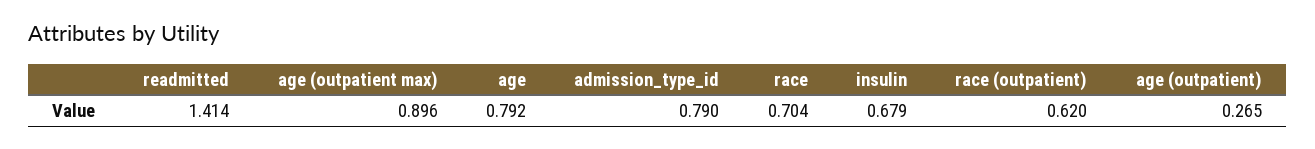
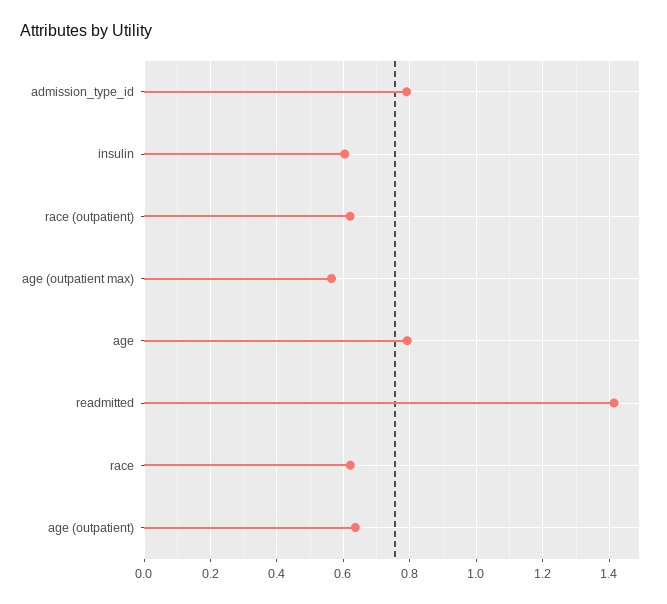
  {
    "readmitted": 1.414,
-   "age (outpatient max)": 0.896,
+   "age (outpatient max)": 0.56,
    "age": 0.792,
    "admission_type_id": 0.79,
-   "race": 0.704,
+   "race": 0.62,
-   "insulin": 0.679,
+   "insulin": 0.6,
    "race (outpatient)": 0.62,
-   "age (outpatient)": 0.265
+   "age (outpatient)": 0.64
  }

